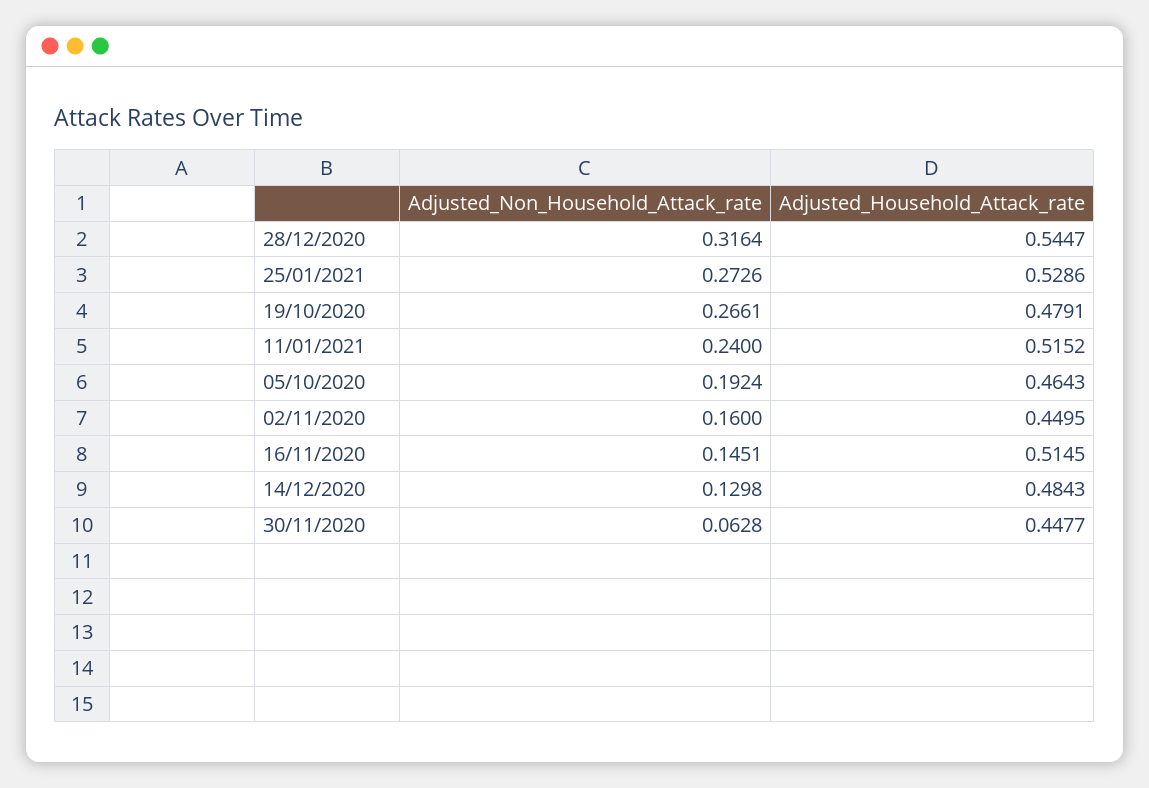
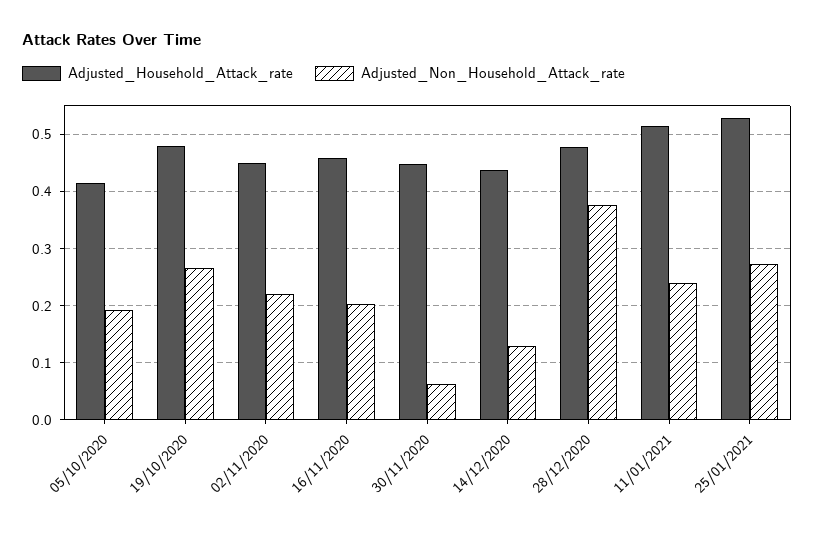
  {
    "Adjusted_Non_Household_Attack_rate": {
-     "28/12/2020": 0.3164,
+     "28/12/2020": 0.38,
      "25/01/2021": 0.2726,
      "19/10/2020": 0.2661,
      "11/01/2021": 0.24,
      "05/10/2020": 0.1924,
-     "02/11/2020": 0.16,
+     "02/11/2020": 0.22,
-     "16/11/2020": 0.1451,
+     "16/11/2020": 0.2,
      "14/12/2020": 0.1298,
      "30/11/2020": 0.0628
    },
    "Adjusted_Household_Attack_rate": {
-     "28/12/2020": 0.5447,
+     "28/12/2020": 0.48,
      "25/01/2021": 0.5286,
      "19/10/2020": 0.4791,
      "11/01/2021": 0.5152,
-     "05/10/2020": 0.4643,
+     "05/10/2020": 0.42,
      "02/11/2020": 0.4495,
-     "16/11/2020": 0.5145,
+     "16/11/2020": 0.46,
-     "14/12/2020": 0.4843,
+     "14/12/2020": 0.44,
      "30/11/2020": 0.4477
    }
  }

